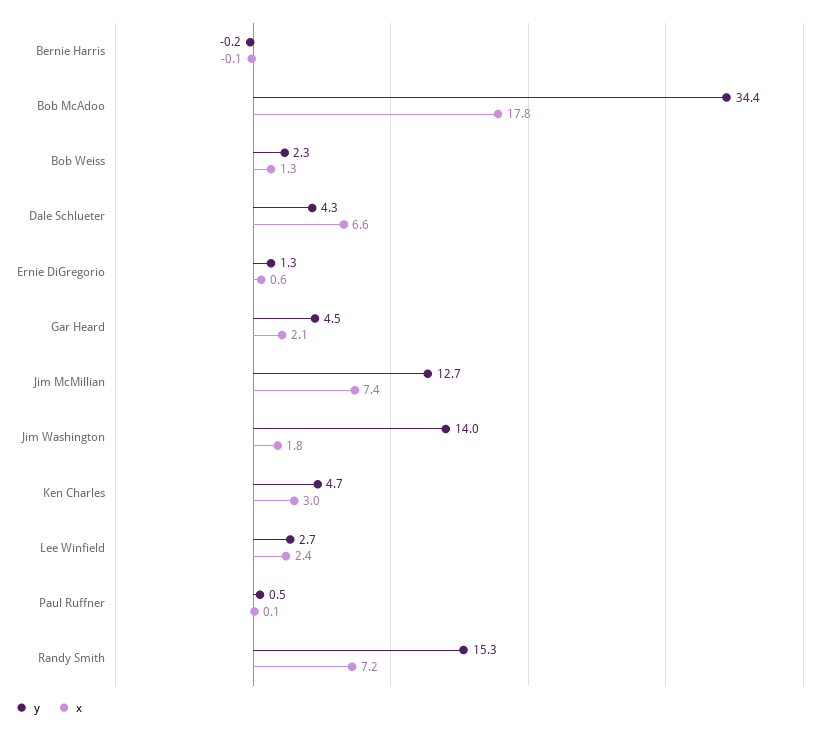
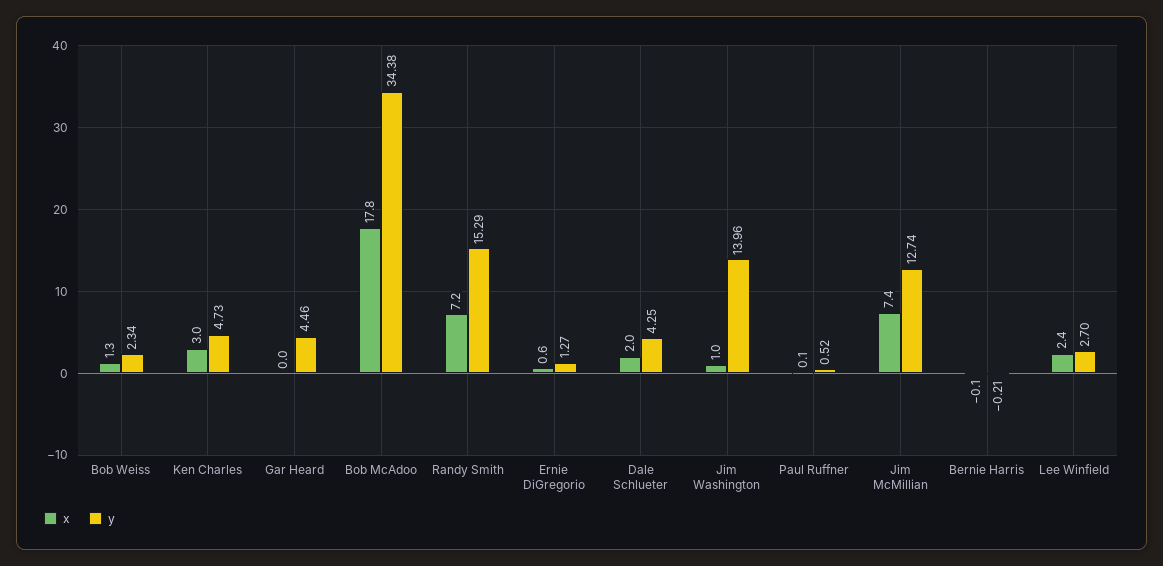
  {
    "y": {
      "Bernie Harris": -0.21,
      "Bob McAdoo": 34.38,
      "Bob Weiss": 2.34,
      "Dale Schlueter": 4.25,
      "Ernie DiGregorio": 1.27,
      "Gar Heard": 4.46,
      "Jim McMillian": 12.74,
      "Jim Washington": 13.96,
      "Ken Charles": 4.73,
      "Lee Winfield": 2.7,
      "Paul Ruffner": 0.52,
      "Randy Smith": 15.29
    },
    "x": {
      "Bernie Harris": -0.1,
      "Bob McAdoo": 17.8,
      "Bob Weiss": 1.3,
-     "Dale Schlueter": 6.6,
+     "Dale Schlueter": 2,
      "Ernie DiGregorio": 0.6,
-     "Gar Heard": 2.1,
+     "Gar Heard": 0,
      "Jim McMillian": 7.4,
-     "Jim Washington": 1.8,
+     "Jim Washington": 1,
      "Ken Charles": 3,
      "Lee Winfield": 2.4,
      "Paul Ruffner": 0.1,
      "Randy Smith": 7.2
    }
  }

